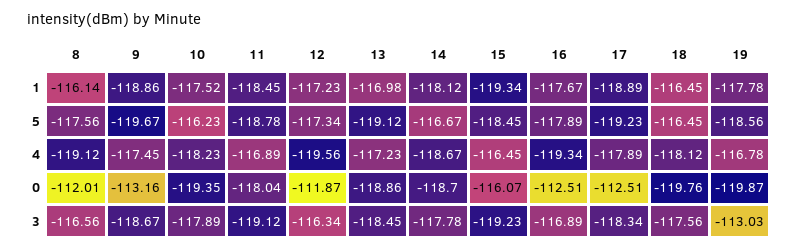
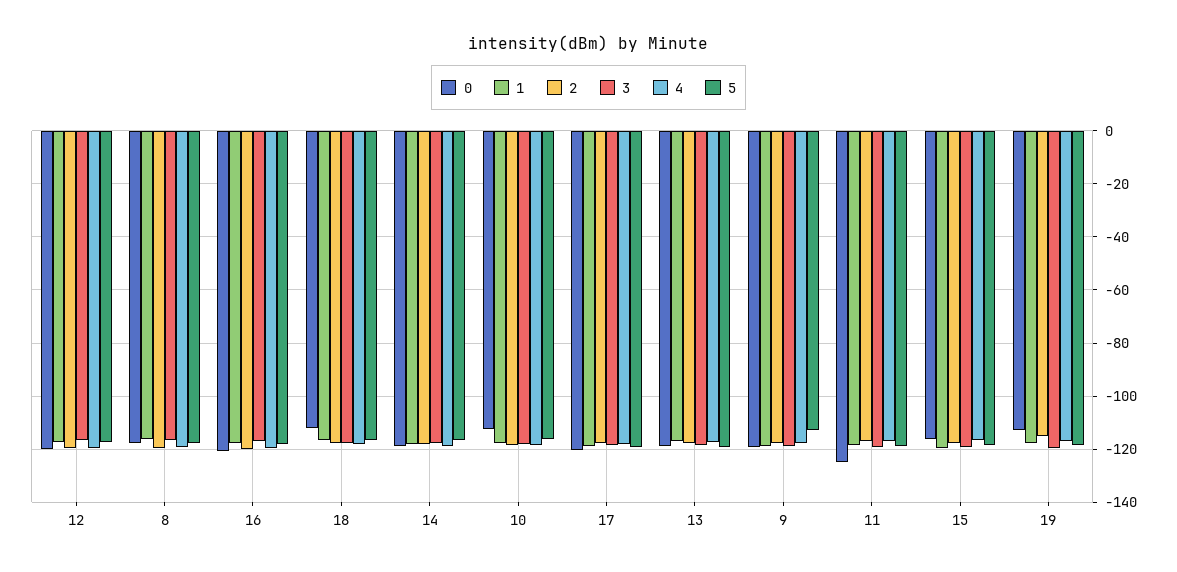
  {
    "1": {
      "8": -116.14,
      "9": -118.86,
      "10": -117.52,
      "11": -118.45,
      "12": -117.23,
      "13": -116.98,
      "14": -118.12,
      "15": -119.34,
      "16": -117.67,
      "17": -118.89,
      "18": -116.45,
      "19": -117.78
    },
    "5": {
      "8": -117.56,
-     "9": -119.67,
+     "9": -112.5,
      "10": -116.23,
      "11": -118.78,
      "12": -117.34,
      "13": -119.12,
      "14": -116.67,
      "15": -118.45,
      "16": -117.89,
      "17": -119.23,
      "18": -116.45,
      "19": -118.56
    },
    "4": {
      "8": -119.12,
      "9": -117.45,
      "10": -118.23,
      "11": -116.89,
      "12": -119.56,
      "13": -117.23,
      "14": -118.67,
      "15": -116.45,
      "16": -119.34,
      "17": -117.89,
      "18": -118.12,
      "19": -116.78
    },
    "0": {
-     "8": -112.01,
+     "8": -117.5,
-     "9": -113.16,
+     "9": -120,
-     "10": -119.35,
+     "10": -112.5,
-     "11": -118.04,
+     "11": -125,
-     "12": -111.87,
+     "12": -120,
      "13": -118.86,
      "14": -118.7,
      "15": -116.07,
-     "16": -112.51,
+     "16": -120,
-     "17": -112.51,
+     "17": -120,
-     "18": -119.76,
+     "18": -112.5,
-     "19": -119.87
+     "19": -112.5
    },
    "3": {
      "8": -116.56,
      "9": -118.67,
      "10": -117.89,
      "11": -119.12,
      "12": -116.34,
      "13": -118.45,
      "14": -117.78,
      "15": -119.23,
      "16": -116.89,
      "17": -118.34,
      "18": -117.56,
-     "19": -113.03
+     "19": -120
-   }
+   },
+   "2": {
+     "12": -120,
+     "8": -120,
+     "16": -120,
+     "18": -117.5,
+     "14": -117.5,
+     "10": -117.5,
+     "17": -117.5,
+     "13": -117.5,
+     "9": -117.5,
+     "11": -117.5,
+     "15": -117.5,
+     "19": -115
+   }
  }

